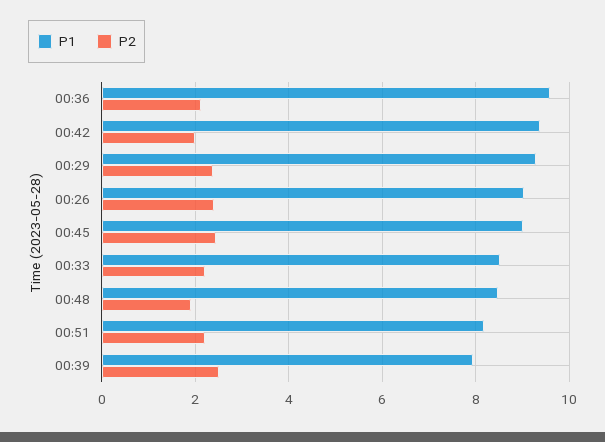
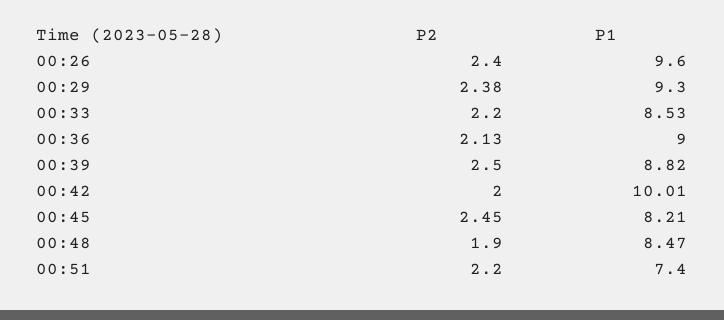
  {
    "P1": {
-     "00:36": 9.6,
+     "00:36": 9,
-     "00:42": 9.4,
+     "00:42": 10.01,
      "00:29": 9.3,
-     "00:26": 9,
+     "00:26": 9.6,
-     "00:45": 9,
+     "00:45": 8.21,
      "00:33": 8.53,
      "00:48": 8.47,
-     "00:51": 8.2,
+     "00:51": 7.4,
-     "00:39": 8
+     "00:39": 8.82
    },
    "P2": {
      "00:36": 2.13,
      "00:42": 2,
      "00:29": 2.38,
      "00:26": 2.4,
      "00:45": 2.45,
      "00:33": 2.2,
      "00:48": 1.9,
      "00:51": 2.2,
      "00:39": 2.5
    }
  }

